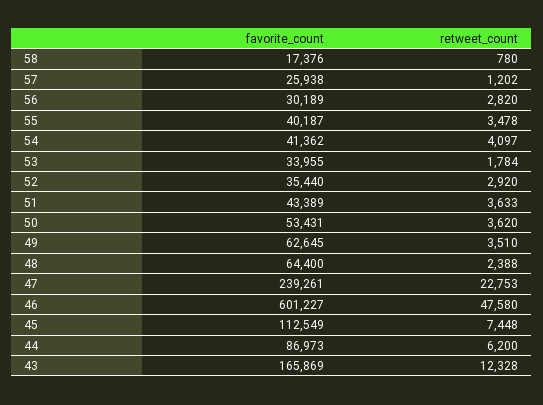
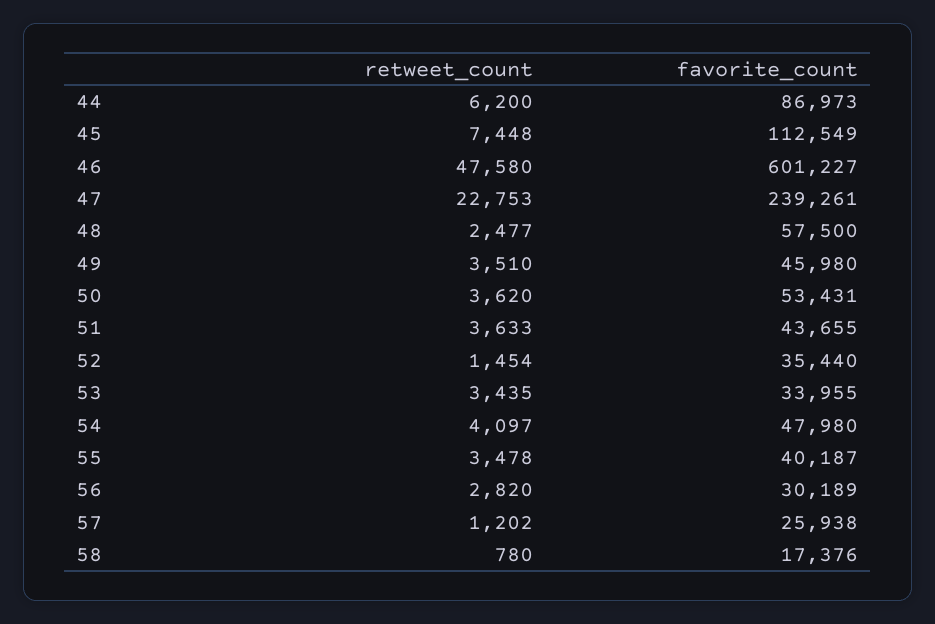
  {
    "favorite_count": {
      "58": 17376,
      "57": 25938,
      "56": 30189,
      "55": 40187,
-     "54": 41362,
+     "54": 47980,
      "53": 33955,
      "52": 35440,
-     "51": 43389,
+     "51": 43655,
      "50": 53431,
-     "49": 62645,
+     "49": 45980,
-     "48": 64400,
+     "48": 57500,
      "47": 239261,
      "46": 601227,
      "45": 112549,
-     "44": 86973,
+     "44": 86973
-     "43": 165869
    },
    "retweet_count": {
      "58": 780,
      "57": 1202,
      "56": 2820,
      "55": 3478,
      "54": 4097,
-     "53": 1784,
+     "53": 3435,
-     "52": 2920,
+     "52": 1454,
      "51": 3633,
      "50": 3620,
      "49": 3510,
-     "48": 2388,
+     "48": 2477,
      "47": 22753,
      "46": 47580,
      "45": 7448,
-     "44": 6200,
+     "44": 6200
-     "43": 12328
    }
  }

